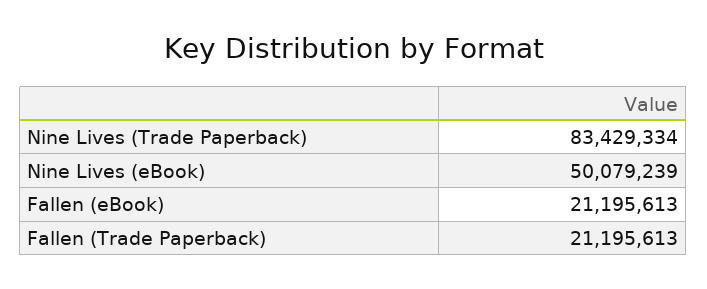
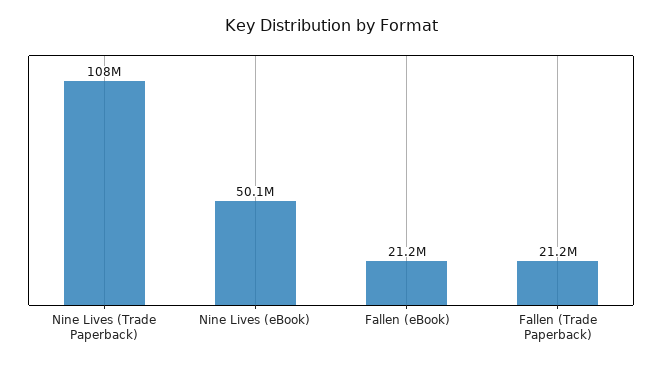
  {
-   "Nine Lives (Trade Paperback)": 83429334,
+   "Nine Lives (Trade Paperback)": 108000000,
    "Nine Lives (eBook)": 50079239,
    "Fallen (eBook)": 21195613,
    "Fallen (Trade Paperback)": 21195613
  }

